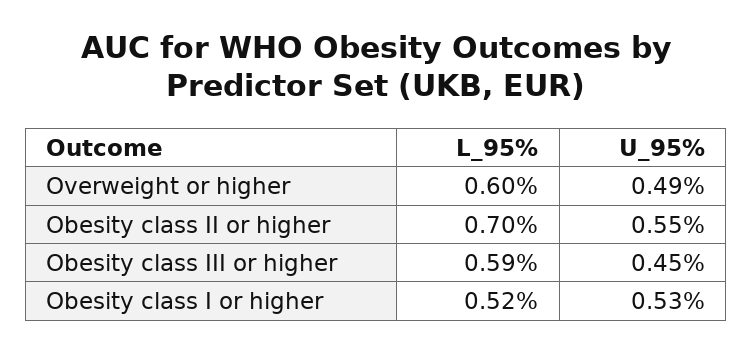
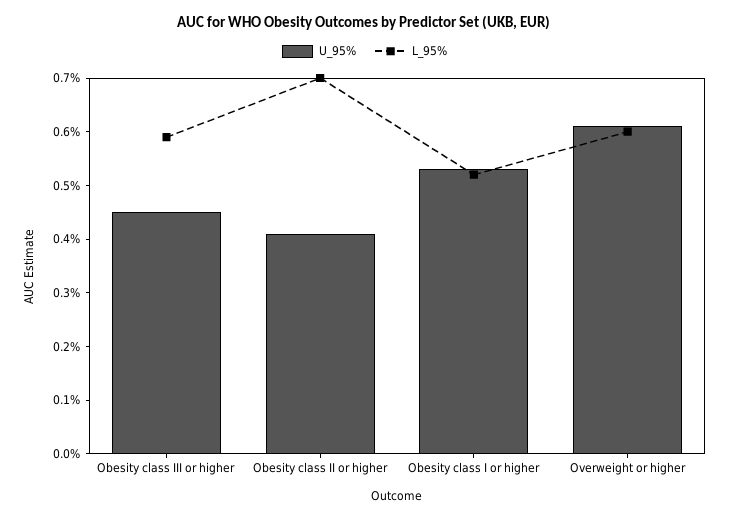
  {
    "L_95%": {
      "Overweight or higher": 0.6,
      "Obesity class II or higher": 0.7,
      "Obesity class III or higher": 0.59,
      "Obesity class I or higher": 0.52
    },
    "U_95%": {
-     "Overweight or higher": 0.49,
+     "Overweight or higher": 0.6,
-     "Obesity class II or higher": 0.55,
+     "Obesity class II or higher": 0.4,
      "Obesity class III or higher": 0.45,
      "Obesity class I or higher": 0.53
    }
  }

